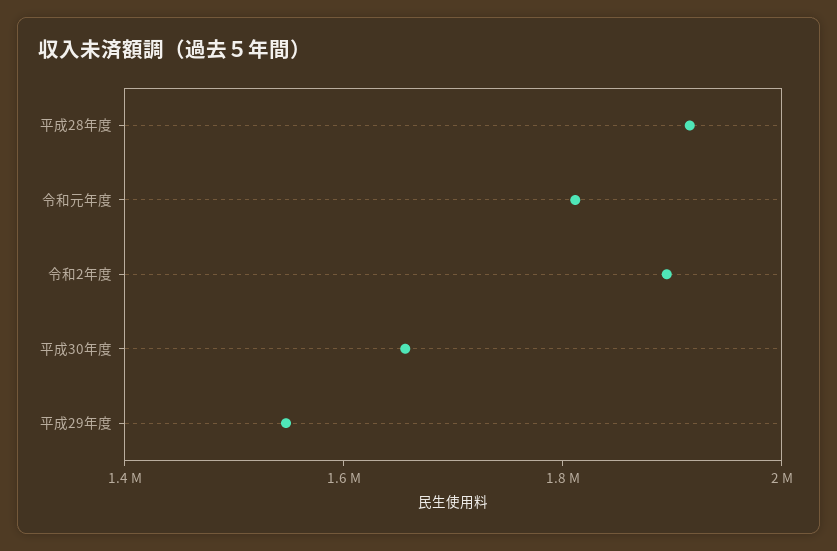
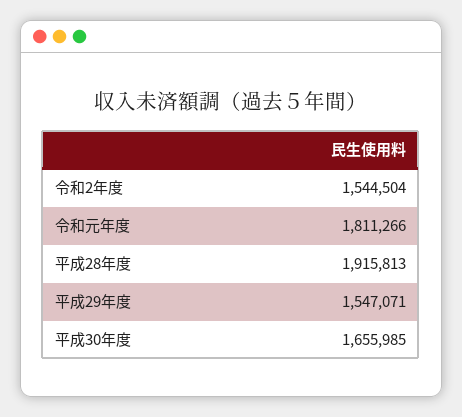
  {
    "平成28年度": 1915813,
    "令和元年度": 1811266,
-   "令和2年度": 1900000,
+   "令和2年度": 1544504,
    "平成30年度": 1655985,
    "平成29年度": 1547071
  }

